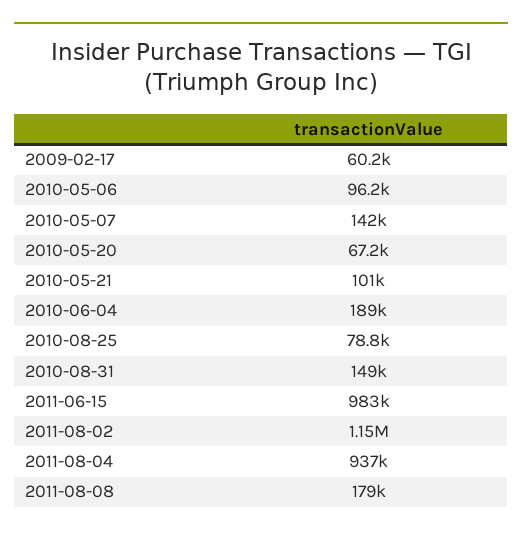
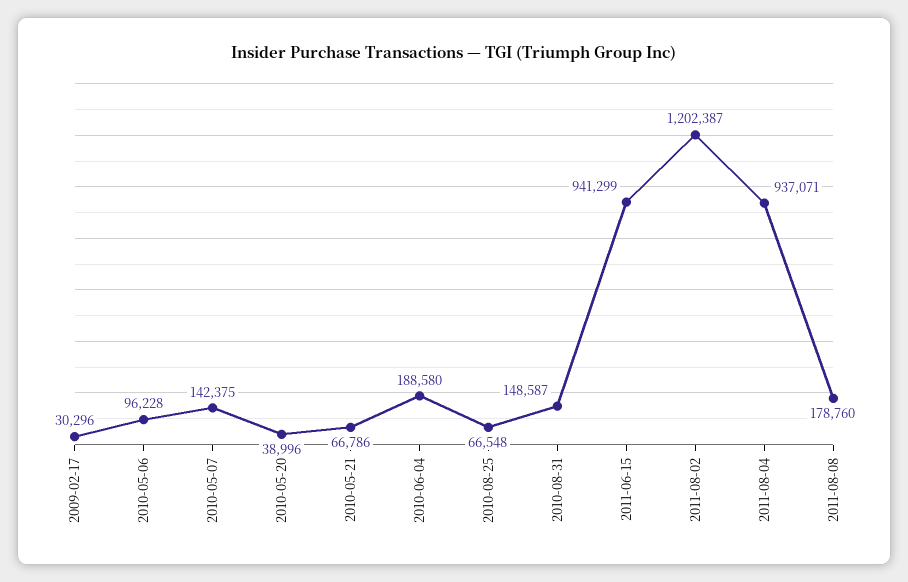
  {
-   "2009-02-17": 60200,
+   "2009-02-17": 30296,
    "2010-05-06": 96228,
    "2010-05-07": 142375,
-   "2010-05-20": 67200,
+   "2010-05-20": 38996,
-   "2010-05-21": 101000,
+   "2010-05-21": 66786,
    "2010-06-04": 188580,
-   "2010-08-25": 78800,
+   "2010-08-25": 66548,
    "2010-08-31": 148587,
-   "2011-06-15": 983000,
+   "2011-06-15": 941299,
-   "2011-08-02": 1150000,
+   "2011-08-02": 1202387,
    "2011-08-04": 937071,
    "2011-08-08": 178760
  }

